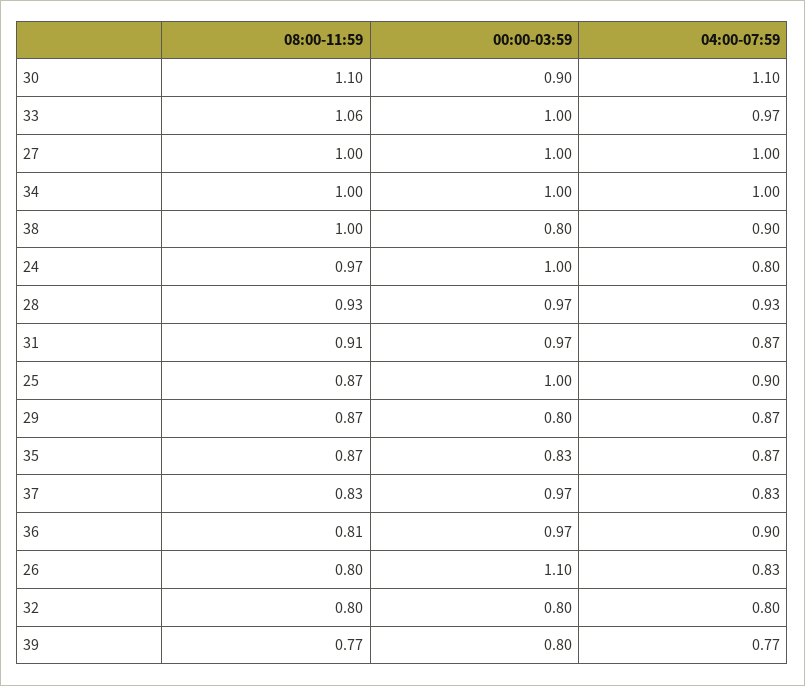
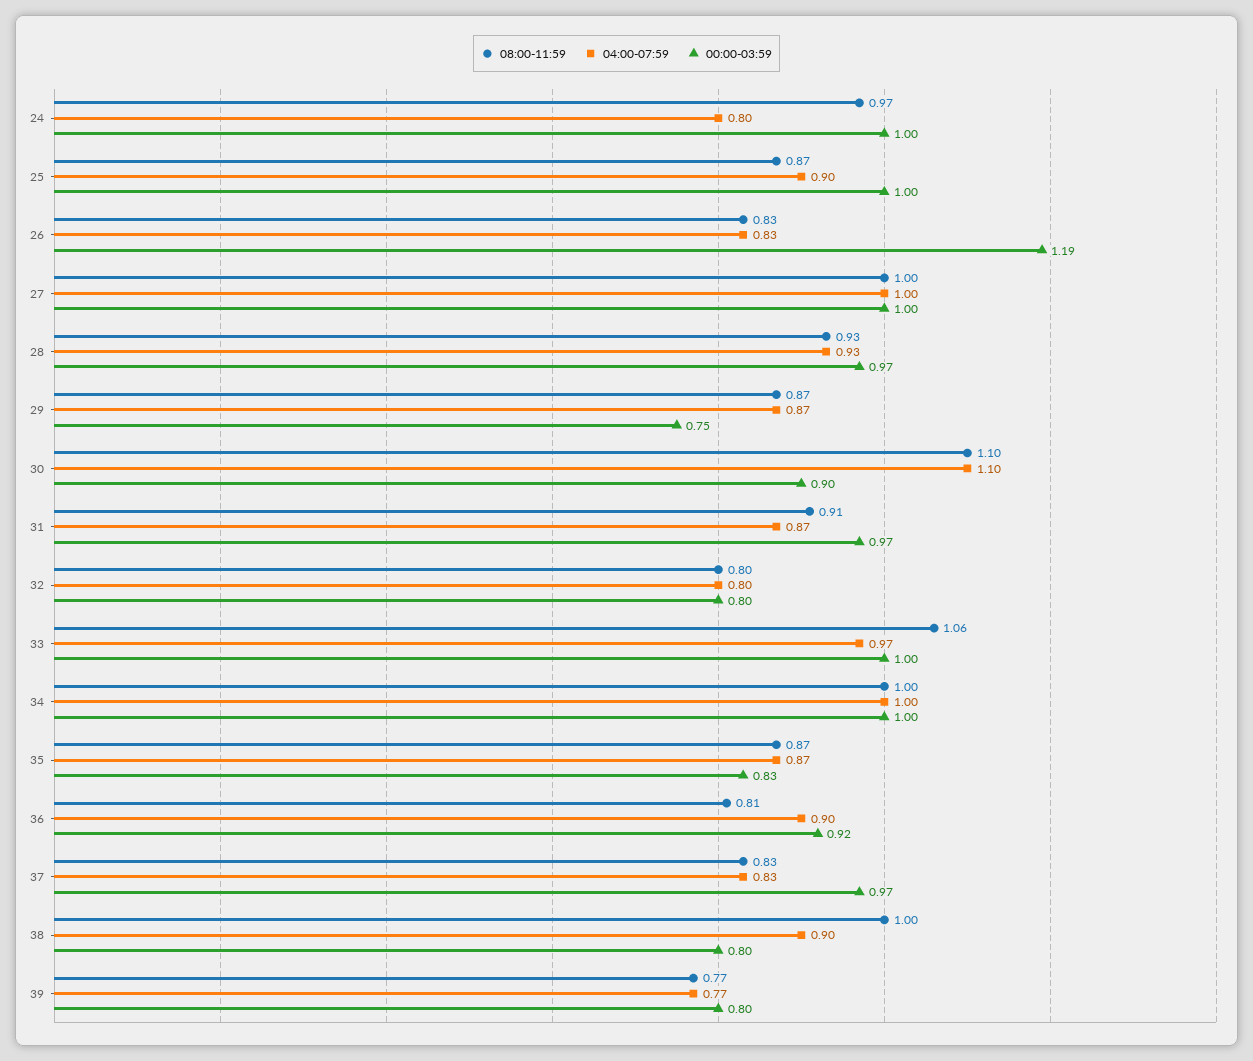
  {
    "08:00-11:59": {
      "30": 1.1,
      "33": 1.06,
      "27": 1,
      "34": 1,
      "38": 1,
      "24": 0.97,
      "28": 0.93,
      "31": 0.91,
      "25": 0.87,
      "29": 0.87,
      "35": 0.87,
      "37": 0.83,
      "36": 0.81,
-     "26": 0.8,
+     "26": 0.83,
      "32": 0.8,
      "39": 0.77
    },
    "00:00-03:59": {
      "30": 0.9,
      "33": 1,
      "27": 1,
      "34": 1,
      "38": 0.8,
      "24": 1,
      "28": 0.97,
      "31": 0.97,
      "25": 1,
-     "29": 0.8,
+     "29": 0.75,
      "35": 0.83,
      "37": 0.97,
-     "36": 0.97,
+     "36": 0.92,
-     "26": 1.1,
+     "26": 1.19,
      "32": 0.8,
      "39": 0.8
    },
    "04:00-07:59": {
      "30": 1.1,
      "33": 0.97,
      "27": 1,
      "34": 1,
      "38": 0.9,
      "24": 0.8,
      "28": 0.93,
      "31": 0.87,
      "25": 0.9,
      "29": 0.87,
      "35": 0.87,
      "37": 0.83,
      "36": 0.9,
      "26": 0.83,
      "32": 0.8,
      "39": 0.77
    }
  }

